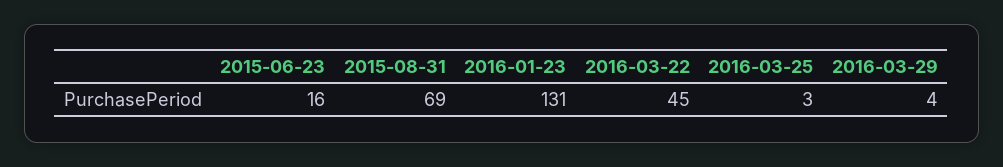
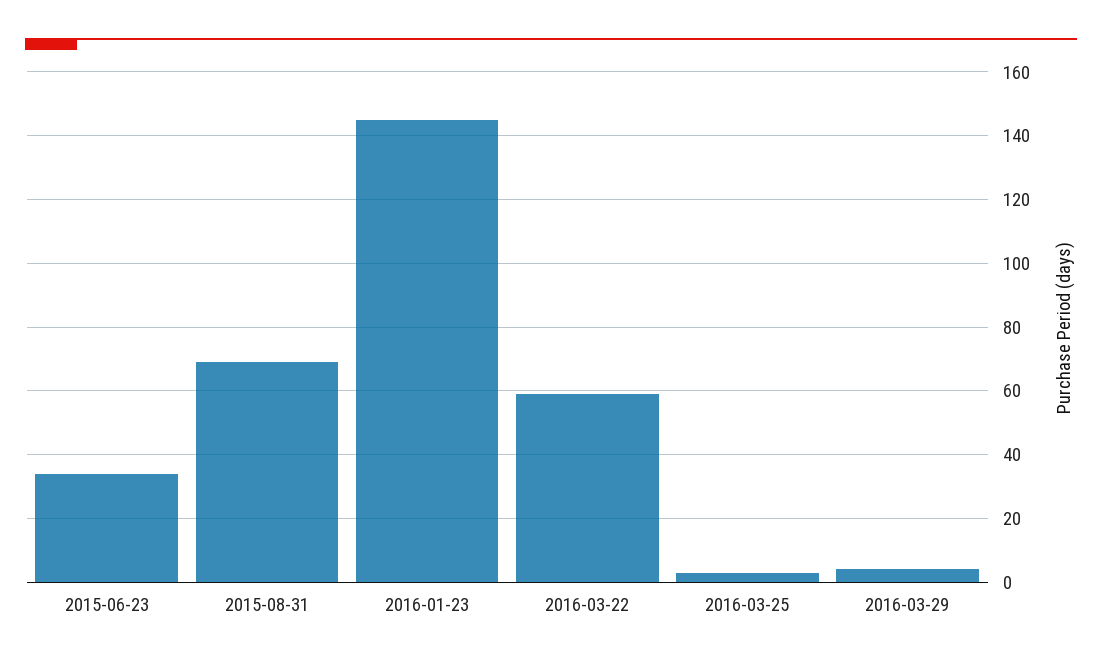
  {
-   "2015-06-23": 16,
+   "2015-06-23": 35,
    "2015-08-31": 69,
-   "2016-01-23": 131,
+   "2016-01-23": 145,
-   "2016-03-22": 45,
+   "2016-03-22": 60,
    "2016-03-25": 3,
    "2016-03-29": 4
  }

